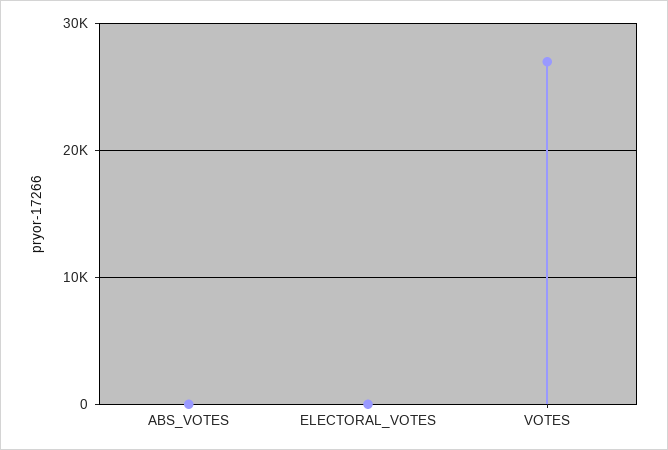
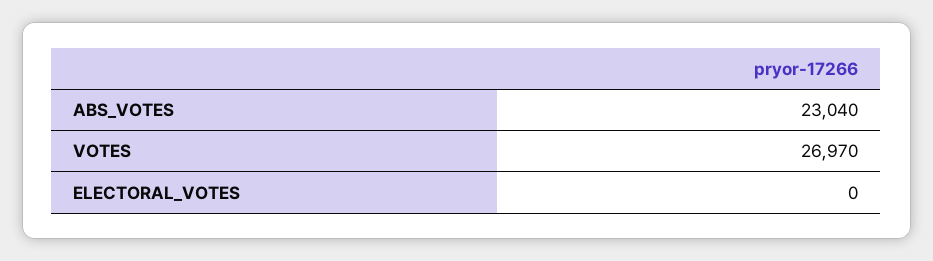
  {
-   "ABS_VOTES": 0,
+   "ABS_VOTES": 23040,
    "ELECTORAL_VOTES": 0,
    "VOTES": 26970
  }

